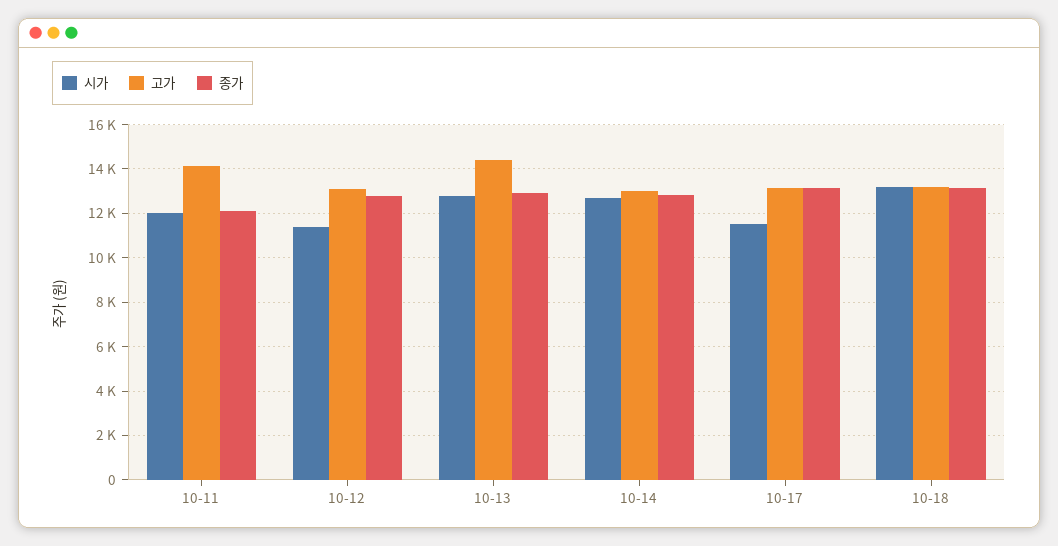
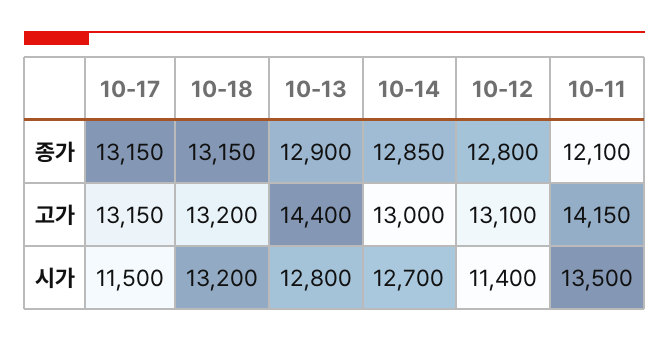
  {
    "시가": {
-     "10-11": 12000,
+     "10-11": 13500,
      "10-12": 11400,
      "10-13": 12800,
      "10-14": 12700,
      "10-17": 11500,
      "10-18": 13200
    },
    "고가": {
      "10-11": 14150,
      "10-12": 13100,
      "10-13": 14400,
      "10-14": 13000,
      "10-17": 13150,
      "10-18": 13200
    },
    "종가": {
      "10-11": 12100,
      "10-12": 12800,
      "10-13": 12900,
      "10-14": 12850,
      "10-17": 13150,
      "10-18": 13150
    }
  }

